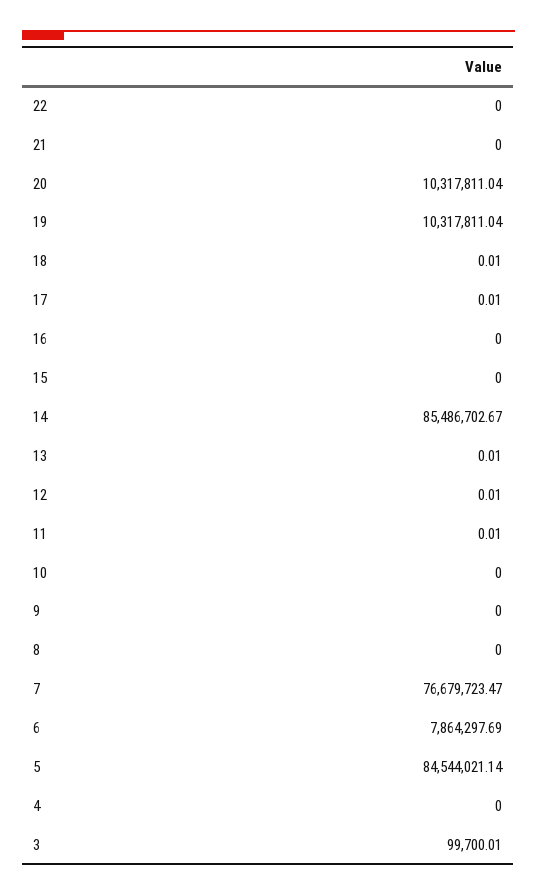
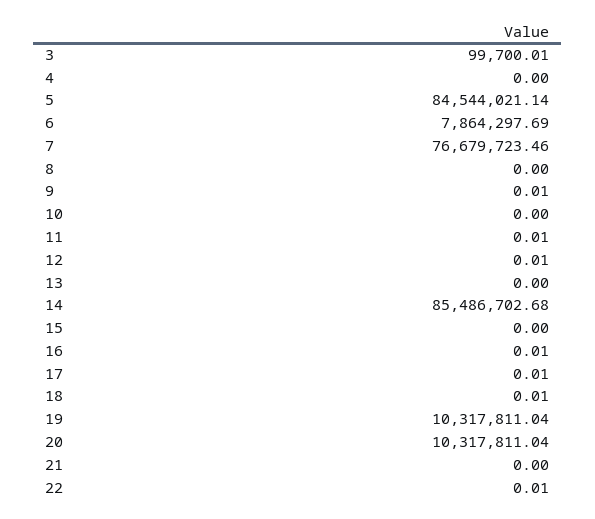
  {
-   "22": 0,
+   "22": 0.01,
    "21": 0,
    "20": 10317811.04,
    "19": 10317811.04,
    "18": 0.01,
    "17": 0.01,
-   "16": 0,
+   "16": 0.01,
    "15": 0,
-   "14": 85486702.67,
+   "14": 85486702.68,
-   "13": 0.01,
+   "13": 0,
    "12": 0.01,
    "11": 0.01,
    "10": 0,
-   "9": 0,
+   "9": 0.01,
    "8": 0,
-   "7": 76679723.47,
+   "7": 76679723.46,
    "6": 7864297.69,
    "5": 84544021.14,
    "4": 0,
    "3": 99700.01
  }

